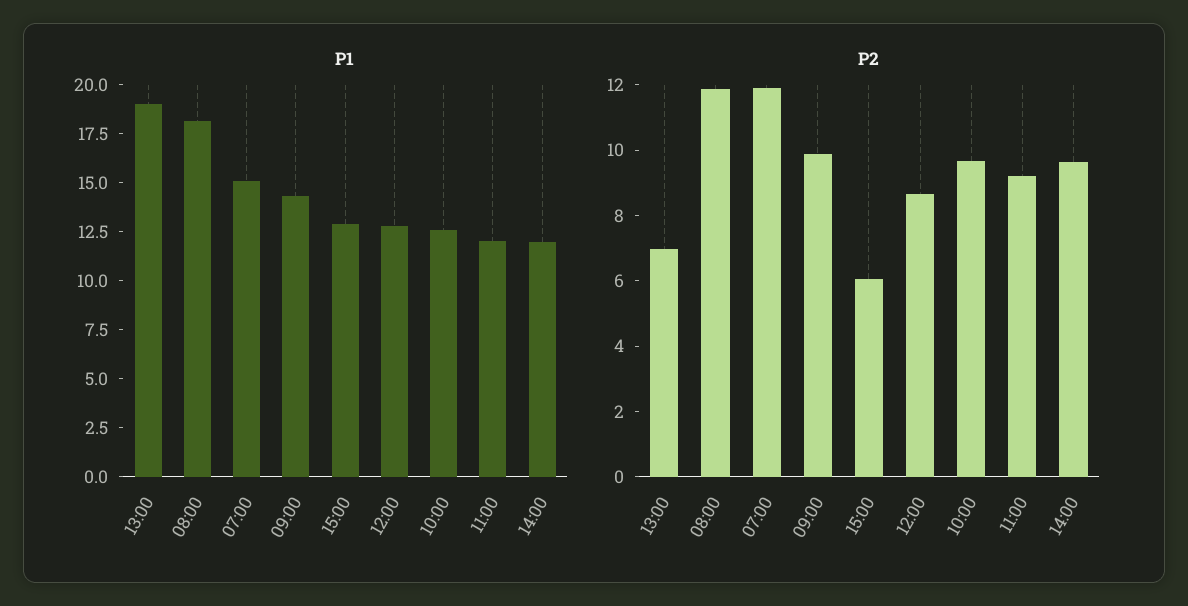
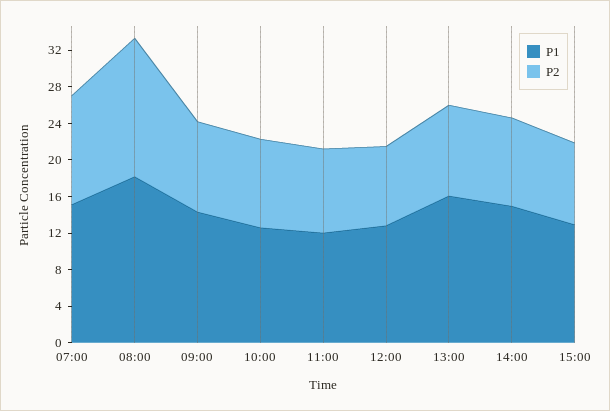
  {
    "P1": {
-     "13:00": 19,
+     "13:00": 16,
      "08:00": 18,
      "07:00": 15,
      "09:00": 14.5,
      "15:00": 13,
      "12:00": 13,
      "10:00": 12.5,
      "11:00": 12,
-     "14:00": 12
+     "14:00": 15
    },
    "P2": {
-     "13:00": 7,
+     "13:00": 10,
-     "08:00": 12,
+     "08:00": 15,
      "07:00": 12,
      "09:00": 10,
-     "15:00": 6,
+     "15:00": 9,
      "12:00": 8.5,
      "10:00": 9.5,
      "11:00": 9,
      "14:00": 9.5
    }
  }

